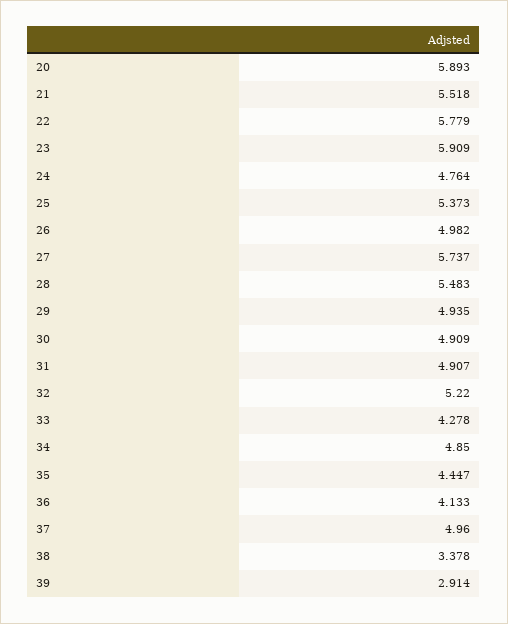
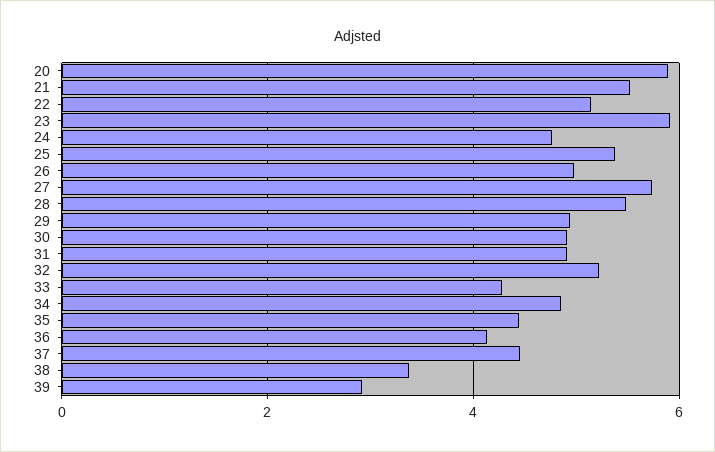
  {
    "20": 5.893,
    "21": 5.518,
-   "22": 5.779,
+   "22": 5.2,
    "23": 5.909,
    "24": 4.764,
    "25": 5.373,
    "26": 4.982,
    "27": 5.737,
    "28": 5.483,
    "29": 4.935,
    "30": 4.909,
    "31": 4.907,
    "32": 5.22,
    "33": 4.278,
    "34": 4.85,
    "35": 4.447,
    "36": 4.133,
-   "37": 4.96,
+   "37": 4.4,
    "38": 3.378,
    "39": 2.914
  }

